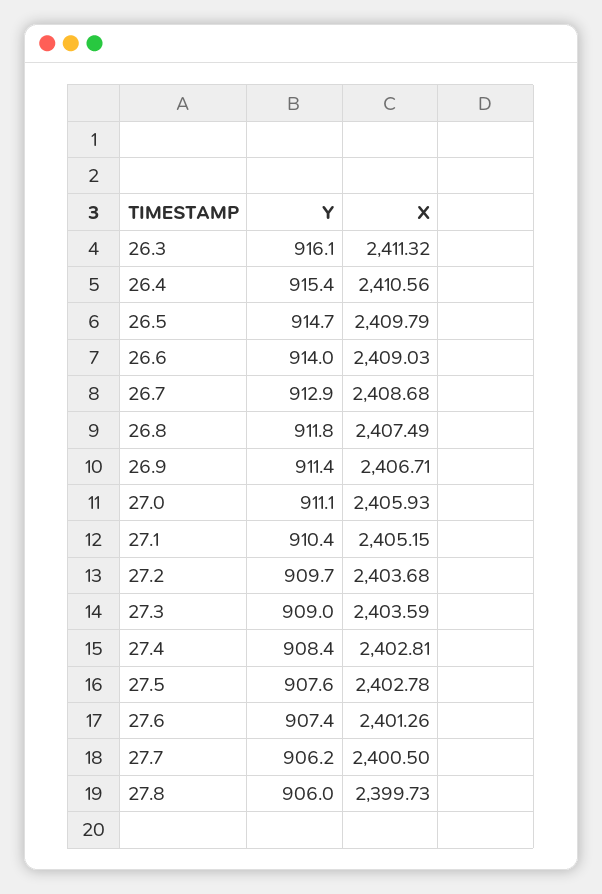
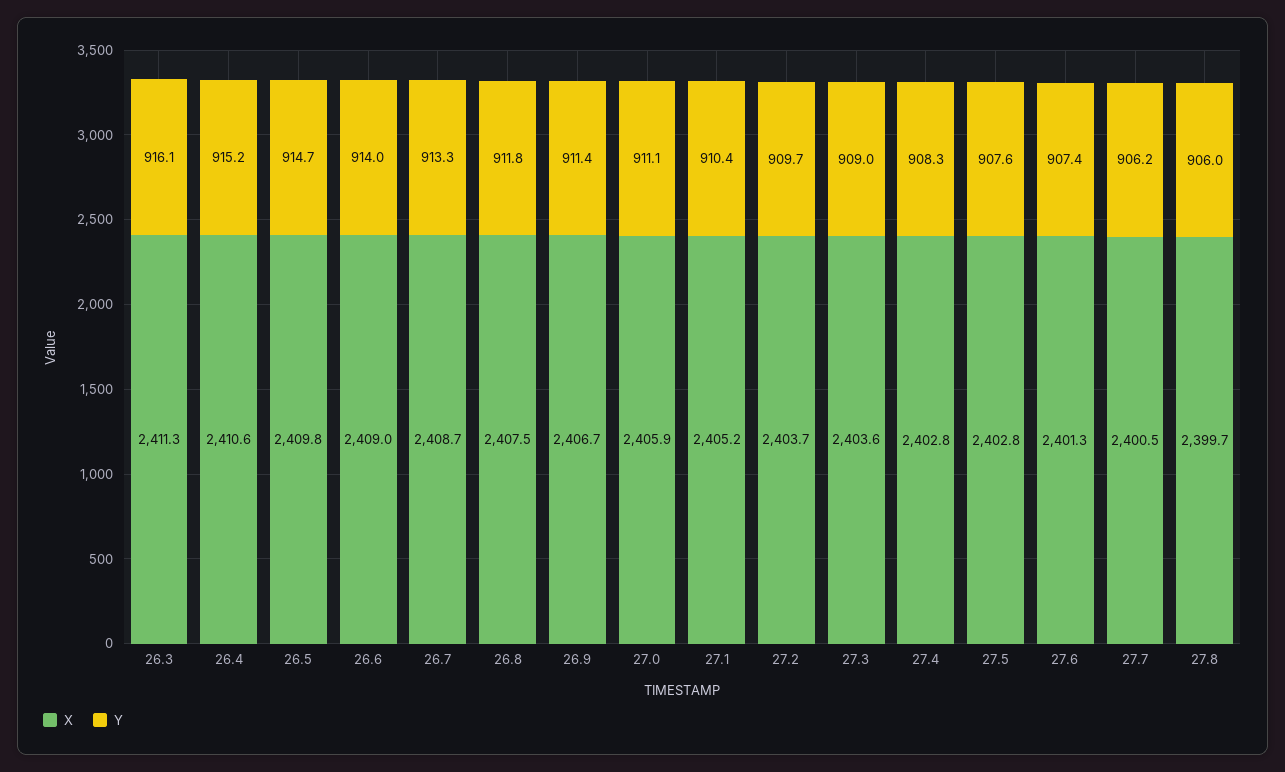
  {
    "Y": {
      "26.3": 916.1,
-     "26.4": 915.4,
+     "26.4": 915.2,
      "26.5": 914.7,
      "26.6": 914,
-     "26.7": 912.9,
+     "26.7": 913.3,
      "26.8": 911.8,
      "26.9": 911.4,
      "27.0": 911.1,
      "27.1": 910.4,
      "27.2": 909.7,
      "27.3": 909,
-     "27.4": 908.4,
+     "27.4": 908.3,
      "27.5": 907.6,
      "27.6": 907.4,
      "27.7": 906.2,
      "27.8": 906
    },
    "X": {
      "26.3": 2411.32,
      "26.4": 2410.56,
      "26.5": 2409.79,
      "26.6": 2409.03,
      "26.7": 2408.68,
      "26.8": 2407.49,
      "26.9": 2406.71,
      "27.0": 2405.93,
      "27.1": 2405.15,
      "27.2": 2403.68,
      "27.3": 2403.59,
      "27.4": 2402.81,
      "27.5": 2402.78,
      "27.6": 2401.26,
      "27.7": 2400.5,
      "27.8": 2399.73
    }
  }

